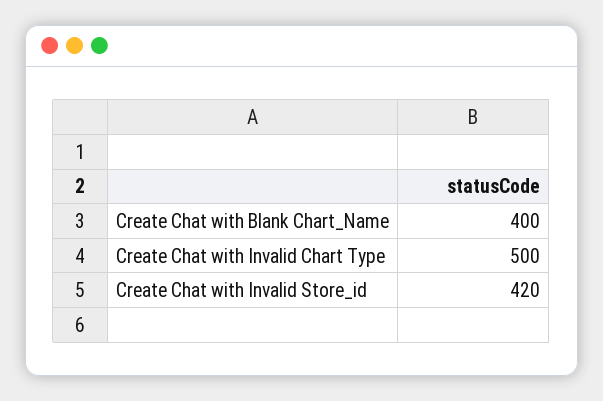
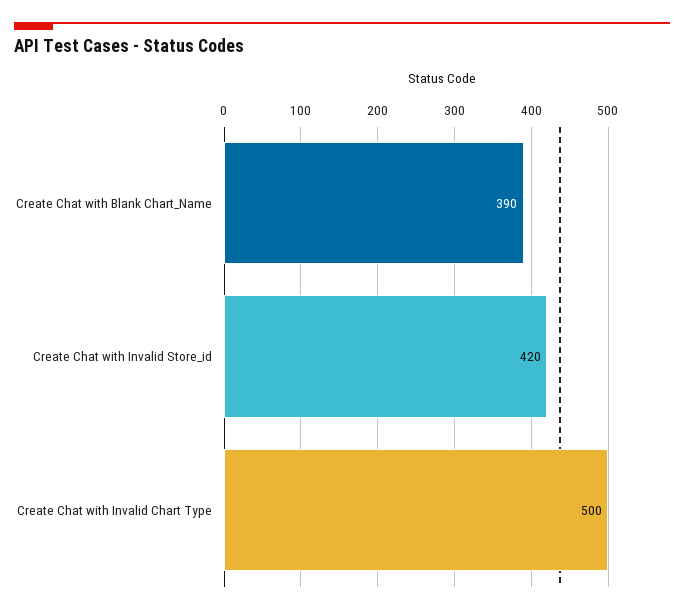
  {
-   "Create Chat with Blank Chart_Name": 400,
+   "Create Chat with Blank Chart_Name": 390,
    "Create Chat with Invalid Chart Type": 500,
    "Create Chat with Invalid Store_id": 420
  }

